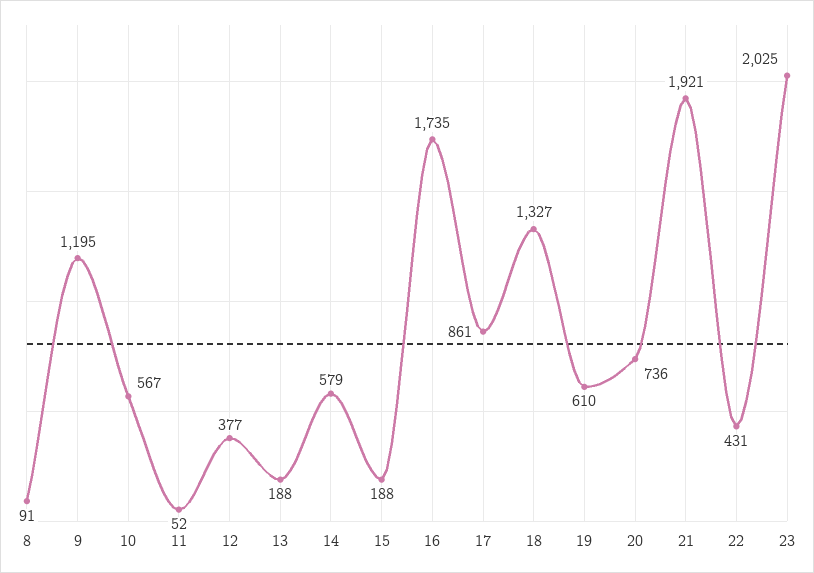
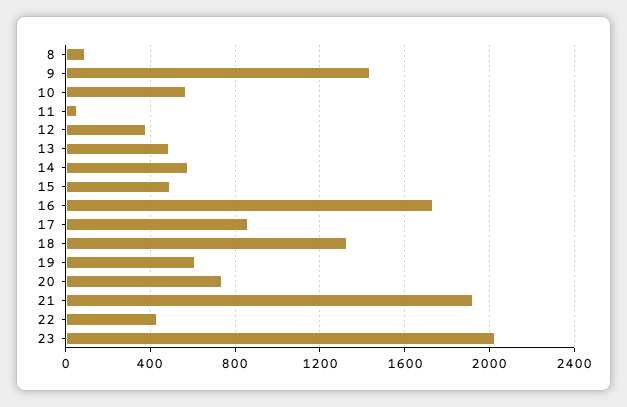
  {
    "8": 91,
-   "9": 1195,
+   "9": 1450,
    "10": 567,
    "11": 52,
    "12": 377,
-   "13": 188,
+   "13": 500,
    "14": 579,
-   "15": 188,
+   "15": 500,
    "16": 1735,
    "17": 861,
    "18": 1327,
    "19": 610,
    "20": 736,
    "21": 1921,
    "22": 431,
    "23": 2025
  }

